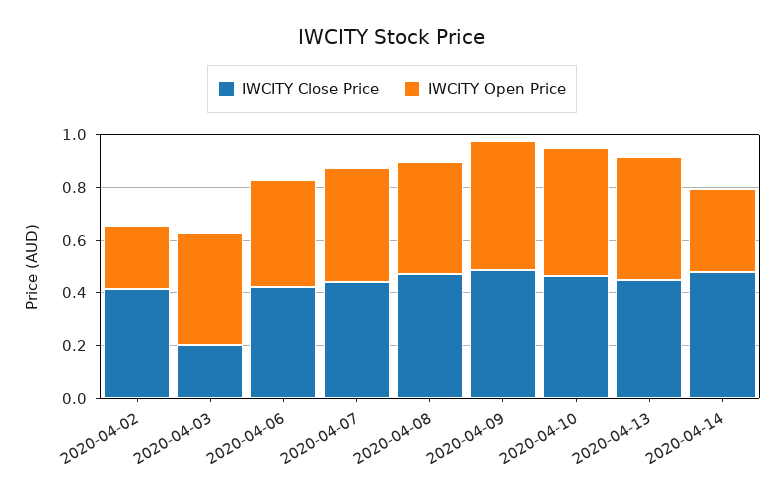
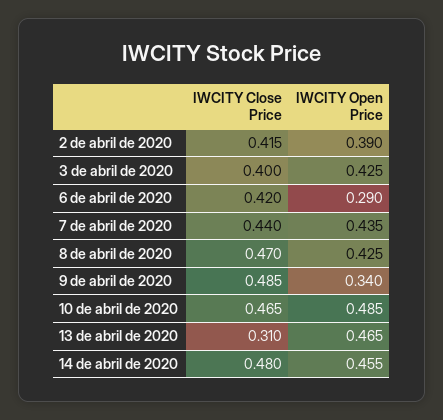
  {
    "IWCITY Close Price": {
      "2020-04-02": 0.415,
-     "2020-04-03": 0.2,
+     "2020-04-03": 0.4,
      "2020-04-06": 0.42,
      "2020-04-07": 0.44,
      "2020-04-08": 0.47,
      "2020-04-09": 0.485,
      "2020-04-10": 0.465,
-     "2020-04-13": 0.45,
+     "2020-04-13": 0.31,
      "2020-04-14": 0.48
    },
    "IWCITY Open Price": {
-     "2020-04-02": 0.25,
+     "2020-04-02": 0.39,
      "2020-04-03": 0.425,
-     "2020-04-06": 0.4,
+     "2020-04-06": 0.29,
      "2020-04-07": 0.435,
      "2020-04-08": 0.425,
-     "2020-04-09": 0.5,
+     "2020-04-09": 0.34,
      "2020-04-10": 0.485,
      "2020-04-13": 0.465,
-     "2020-04-14": 0.3
+     "2020-04-14": 0.455
    }
  }

